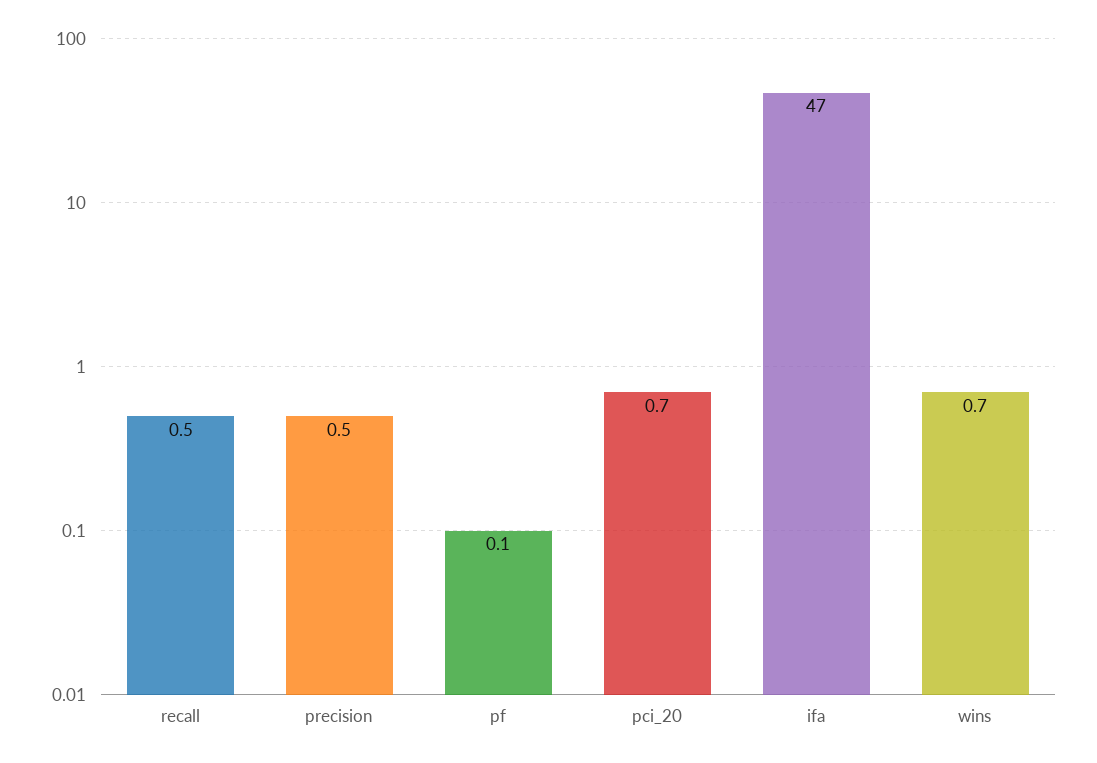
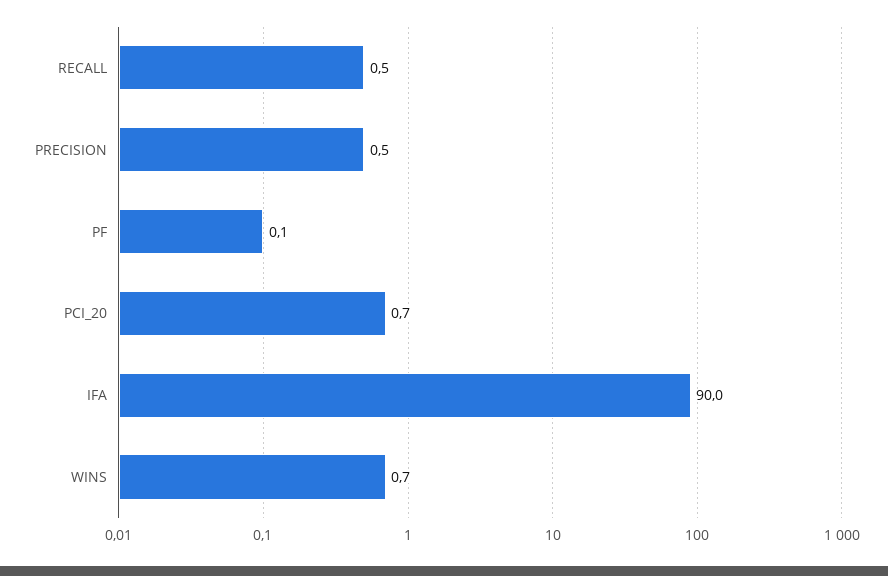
  {
    "recall": 0.5,
    "precision": 0.5,
    "pf": 0.1,
    "pci_20": 0.7,
-   "ifa": 47,
+   "ifa": 90,
    "wins": 0.7
  }

